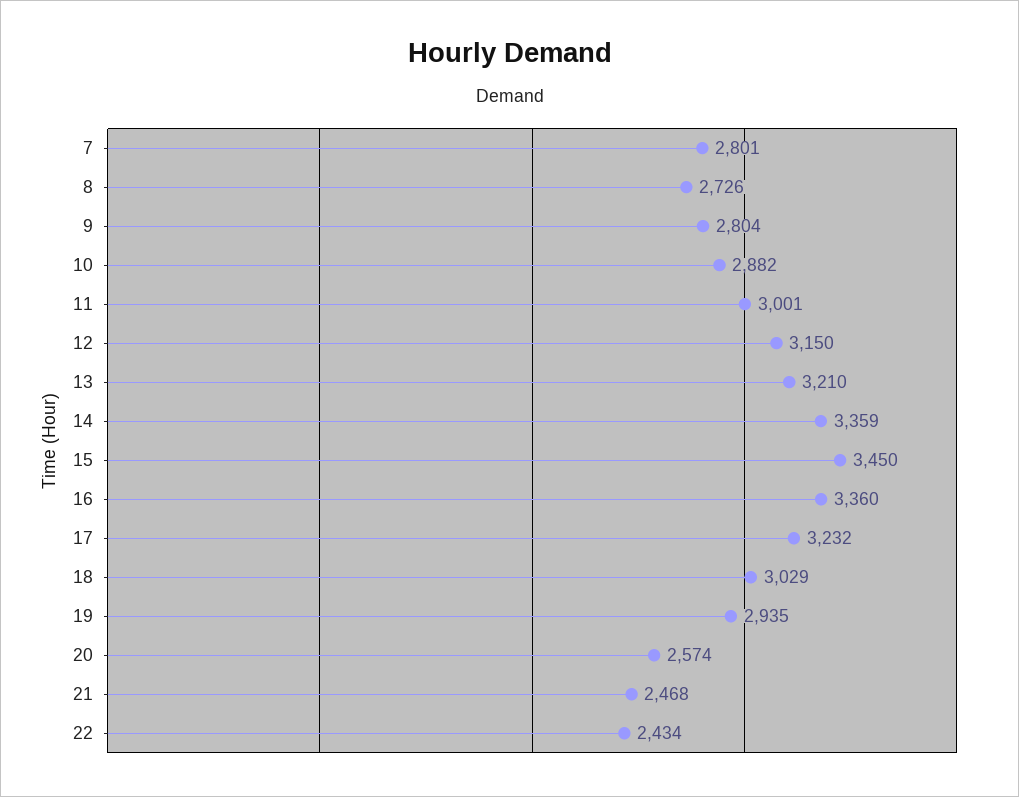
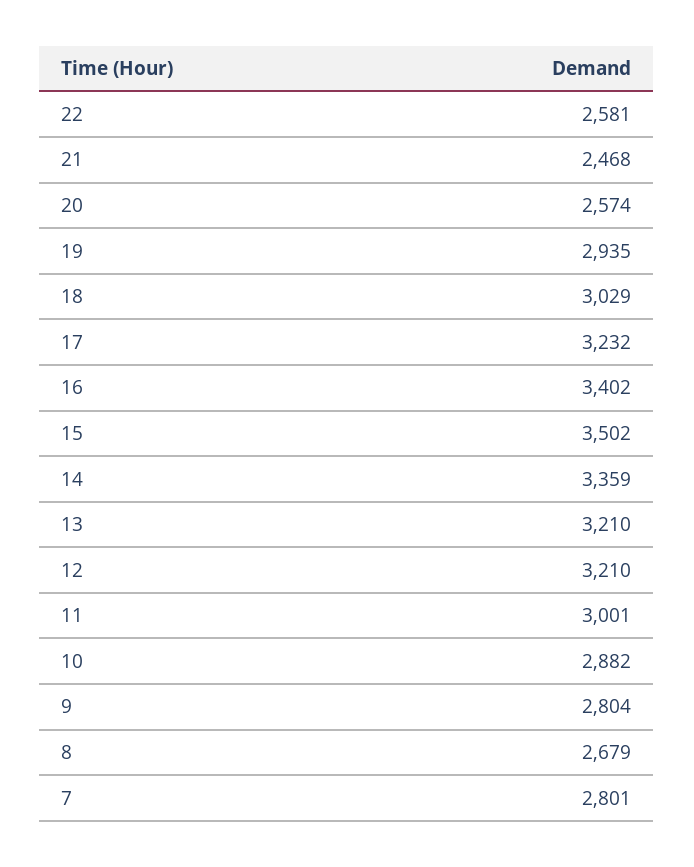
  {
    "7": 2801,
-   "8": 2726,
+   "8": 2679,
    "9": 2804,
    "10": 2882,
    "11": 3001,
-   "12": 3150,
+   "12": 3210,
    "13": 3210,
    "14": 3359,
-   "15": 3450,
+   "15": 3502,
-   "16": 3360,
+   "16": 3402,
    "17": 3232,
    "18": 3029,
    "19": 2935,
    "20": 2574,
    "21": 2468,
-   "22": 2434
+   "22": 2581
  }

